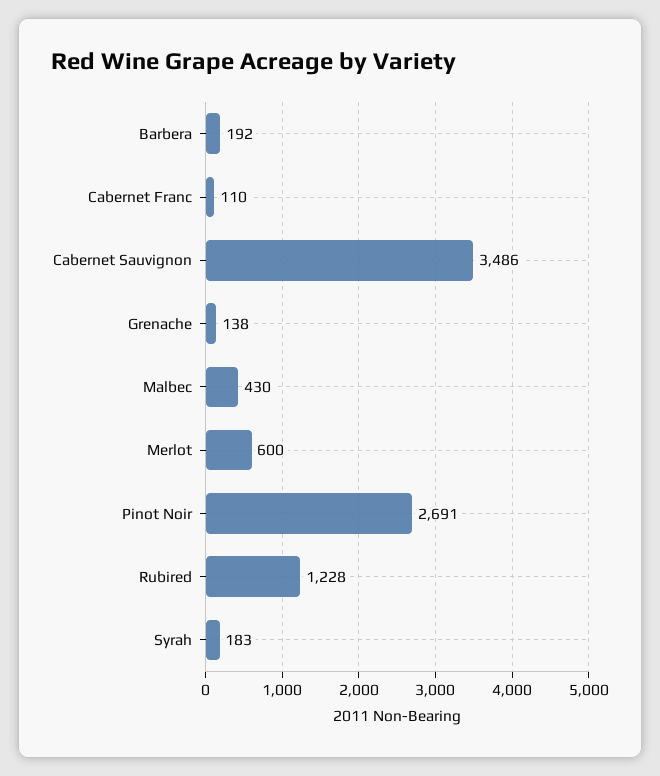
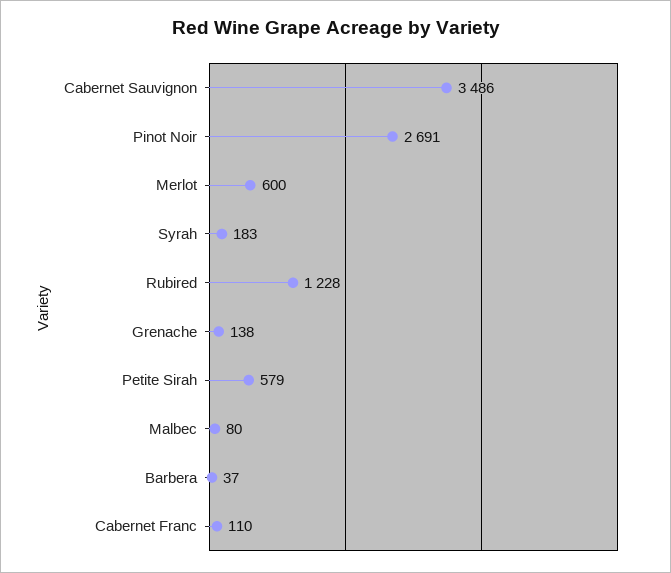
  {
-   "Barbera": 192,
+   "Barbera": 37,
    "Cabernet Franc": 110,
    "Cabernet Sauvignon": 3486,
    "Grenache": 138,
-   "Malbec": 430,
+   "Malbec": 80,
    "Merlot": 600,
    "Pinot Noir": 2691,
    "Rubired": 1228,
-   "Syrah": 183
+   "Syrah": 183,
+   "Petite Sirah": 579
  }

